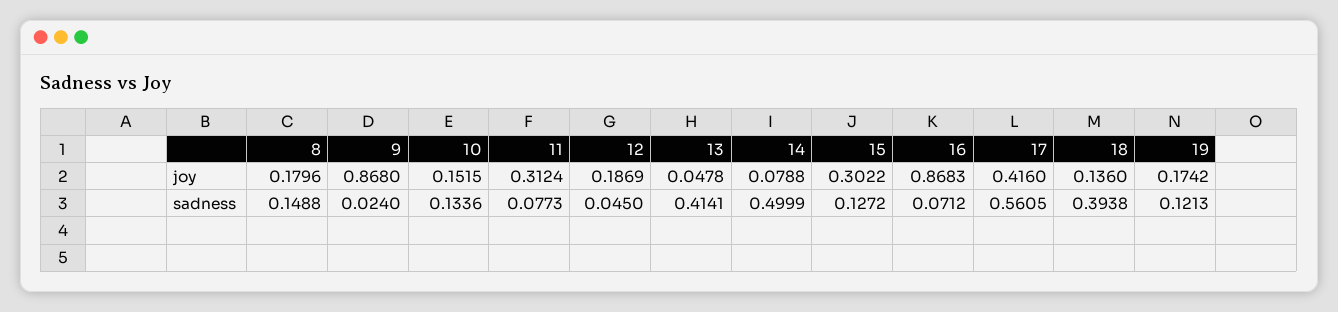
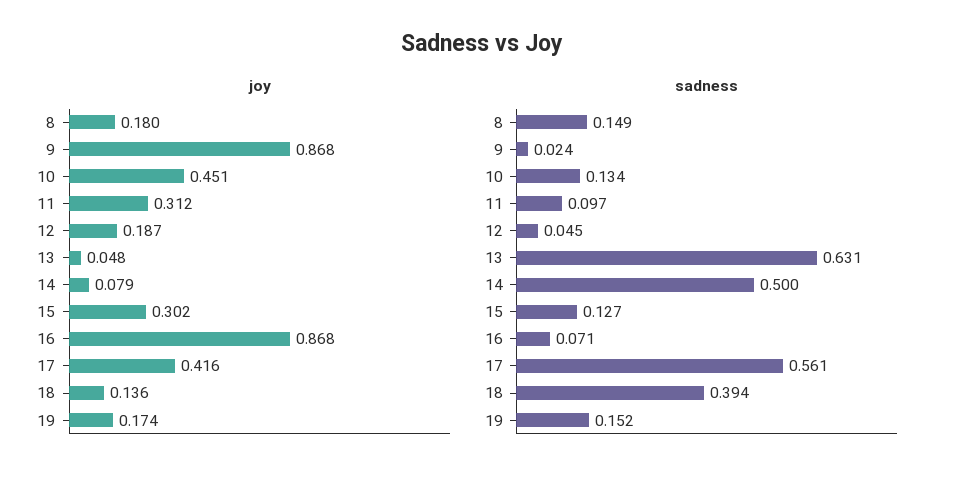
  {
    "joy": {
      "8": 0.1796,
      "9": 0.868,
-     "10": 0.1515,
+     "10": 0.451,
      "11": 0.3124,
      "12": 0.1869,
      "13": 0.0478,
      "14": 0.0788,
      "15": 0.3022,
      "16": 0.8683,
      "17": 0.416,
      "18": 0.136,
      "19": 0.1742
    },
    "sadness": {
      "8": 0.1488,
      "9": 0.024,
      "10": 0.1336,
-     "11": 0.0773,
+     "11": 0.097,
      "12": 0.045,
-     "13": 0.4141,
+     "13": 0.631,
      "14": 0.4999,
      "15": 0.1272,
      "16": 0.0712,
      "17": 0.5605,
      "18": 0.3938,
-     "19": 0.1213
+     "19": 0.152
    }
  }

